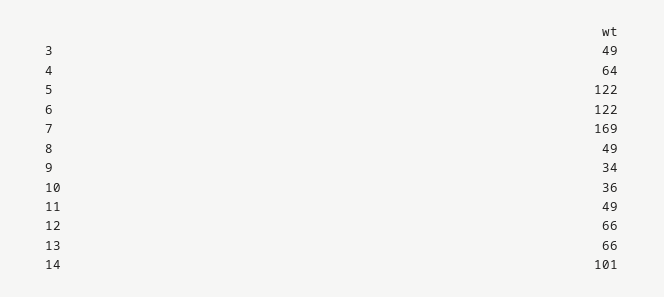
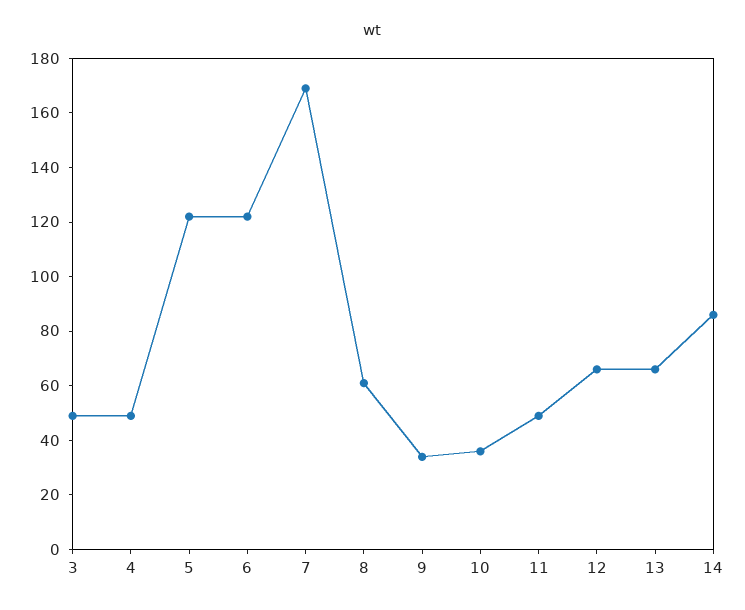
  {
    "3": 49,
-   "4": 64,
+   "4": 50,
    "5": 122,
    "6": 122,
    "7": 169,
-   "8": 49,
+   "8": 60,
    "9": 34,
    "10": 36,
    "11": 49,
    "12": 66,
    "13": 66,
-   "14": 101
+   "14": 85
  }

